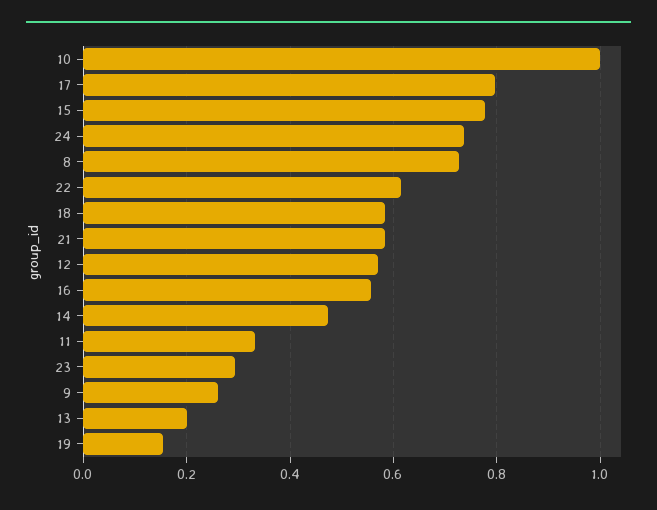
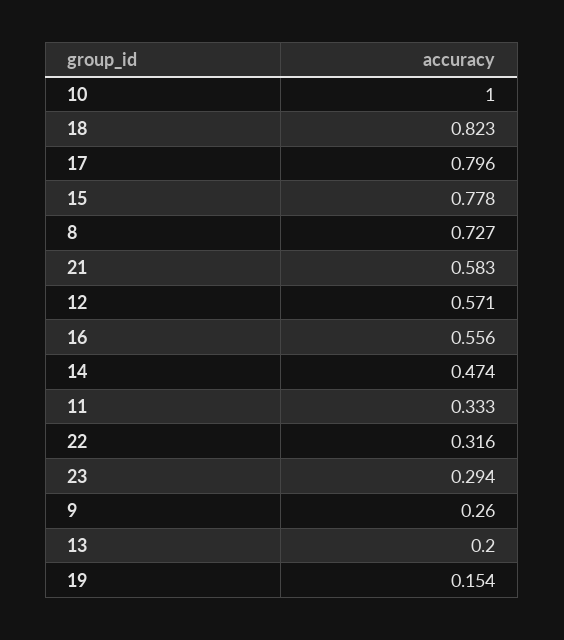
  {
    "10": 1,
    "17": 0.796,
    "15": 0.778,
-   "24": 0.74,
    "8": 0.727,
-   "22": 0.62,
+   "22": 0.316,
-   "18": 0.58,
+   "18": 0.823,
    "21": 0.583,
    "12": 0.571,
    "16": 0.556,
    "14": 0.474,
    "11": 0.333,
    "23": 0.294,
    "9": 0.26,
    "13": 0.2,
    "19": 0.154
  }

